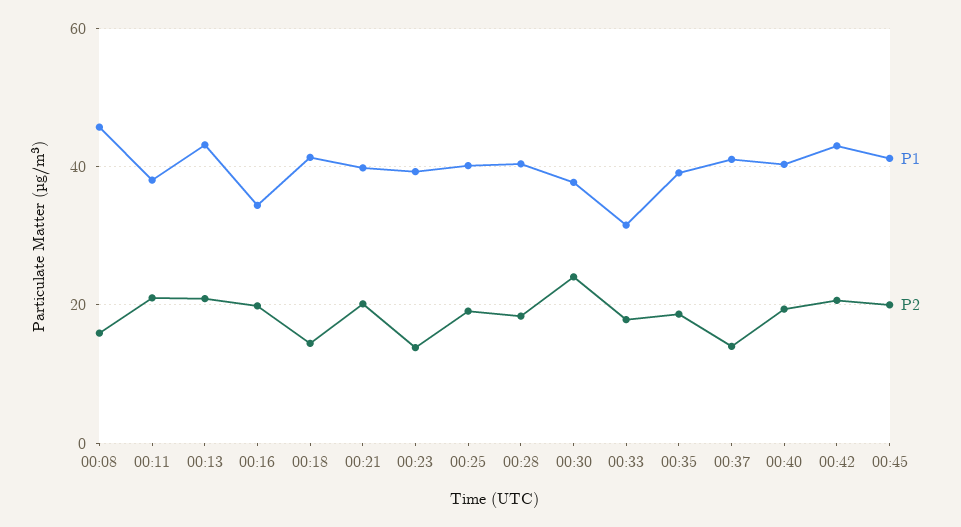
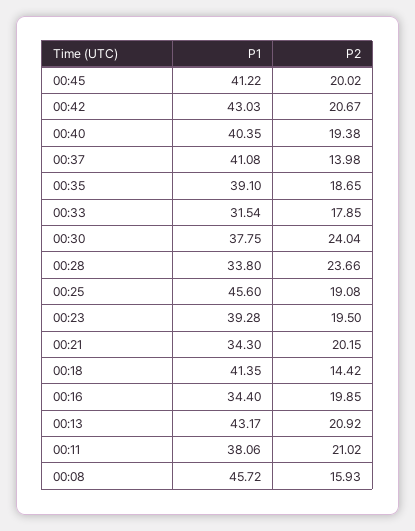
  {
    "P1": {
      "00:08": 45.72,
      "00:11": 38.06,
      "00:13": 43.17,
      "00:16": 34.4,
      "00:18": 41.35,
-     "00:21": 40,
+     "00:21": 34.3,
      "00:23": 39.28,
-     "00:25": 40,
+     "00:25": 45.6,
-     "00:28": 40,
+     "00:28": 33.8,
      "00:30": 37.75,
      "00:33": 31.54,
      "00:35": 39.1,
      "00:37": 41.08,
      "00:40": 40.35,
      "00:42": 43.03,
      "00:45": 41.22
    },
    "P2": {
      "00:08": 15.93,
      "00:11": 21.02,
      "00:13": 20.92,
      "00:16": 19.85,
      "00:18": 14.42,
      "00:21": 20.15,
-     "00:23": 14,
+     "00:23": 19.5,
      "00:25": 19.08,
-     "00:28": 18,
+     "00:28": 23.66,
      "00:30": 24.04,
      "00:33": 17.85,
      "00:35": 18.65,
      "00:37": 13.98,
      "00:40": 19.38,
      "00:42": 20.67,
      "00:45": 20.02
    }
  }

